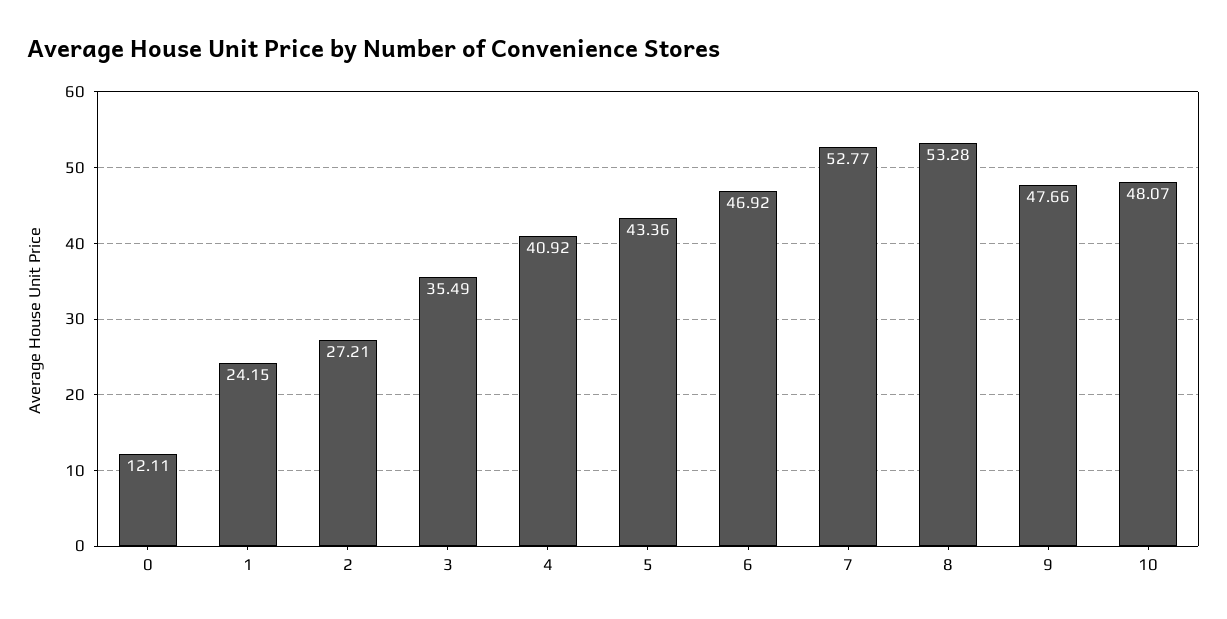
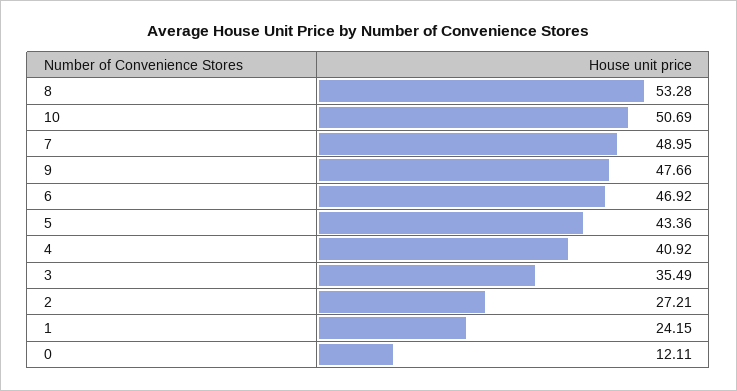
  {
    "0": 12.11,
    "1": 24.15,
    "2": 27.21,
    "3": 35.49,
    "4": 40.92,
    "5": 43.36,
    "6": 46.92,
-   "7": 52.77,
+   "7": 48.95,
    "8": 53.28,
    "9": 47.66,
-   "10": 48.07
+   "10": 50.69
  }

